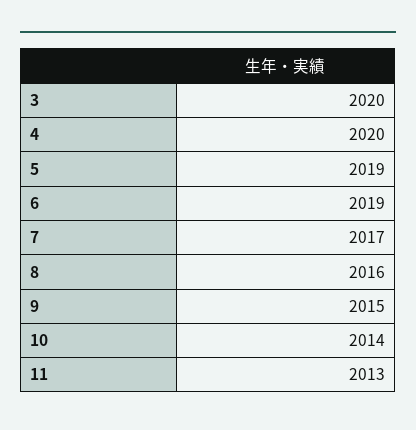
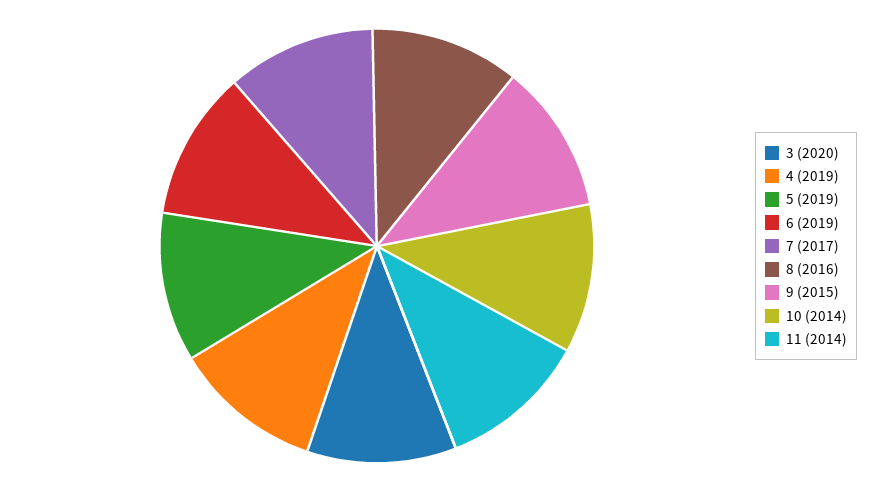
  {
    "3": 2020,
-   "4": 2020,
+   "4": 2019,
    "5": 2019,
    "6": 2019,
    "7": 2017,
    "8": 2016,
    "9": 2015,
    "10": 2014,
-   "11": 2013
+   "11": 2014
  }

